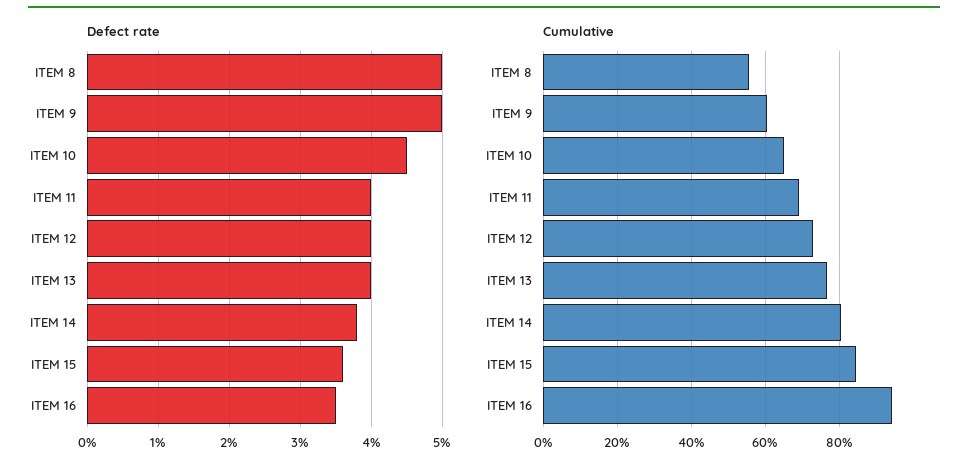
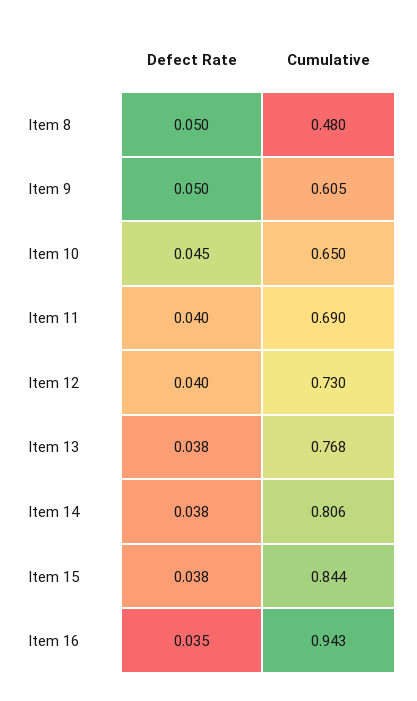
  {
    "Defect rate": {
      "ITEM 8": 0.05,
      "ITEM 9": 0.05,
      "ITEM 10": 0.045,
      "ITEM 11": 0.04,
      "ITEM 12": 0.04,
-     "ITEM 13": 0.04,
+     "ITEM 13": 0.038,
      "ITEM 14": 0.038,
-     "ITEM 15": 0.036,
+     "ITEM 15": 0.038,
      "ITEM 16": 0.035
    },
    "Cumulative": {
-     "ITEM 8": 0.56,
+     "ITEM 8": 0.48,
      "ITEM 9": 0.605,
      "ITEM 10": 0.65,
      "ITEM 11": 0.69,
      "ITEM 12": 0.73,
      "ITEM 13": 0.768,
      "ITEM 14": 0.806,
      "ITEM 15": 0.844,
      "ITEM 16": 0.943
    }
  }

